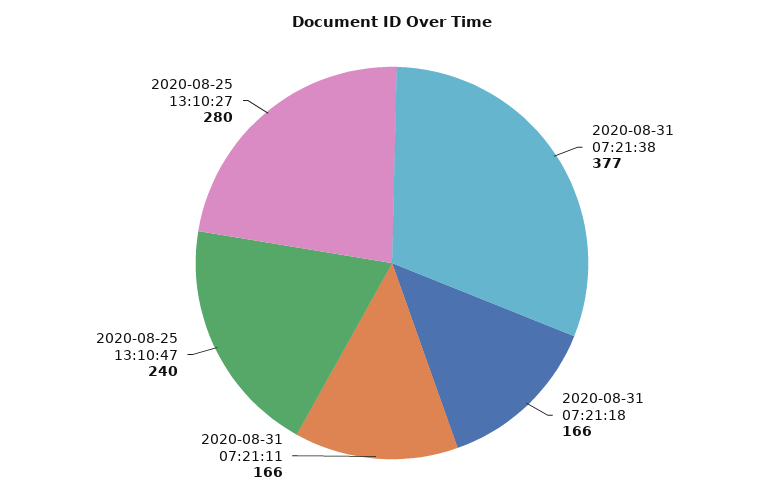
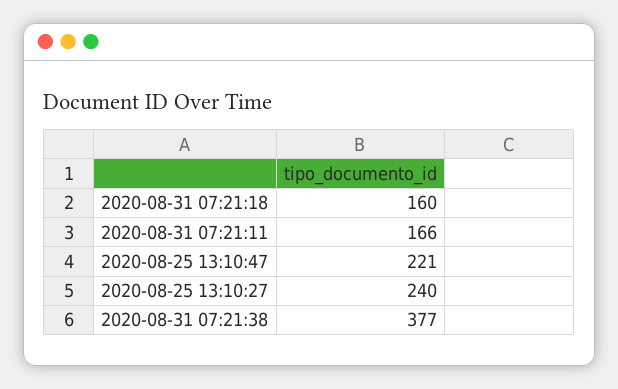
  {
    "2020-08-31 07:21:38": 377,
-   "2020-08-31 07:21:18": 166,
+   "2020-08-31 07:21:18": 160,
    "2020-08-31 07:21:11": 166,
-   "2020-08-25 13:10:47": 240,
+   "2020-08-25 13:10:47": 221,
-   "2020-08-25 13:10:27": 280
+   "2020-08-25 13:10:27": 240
  }

